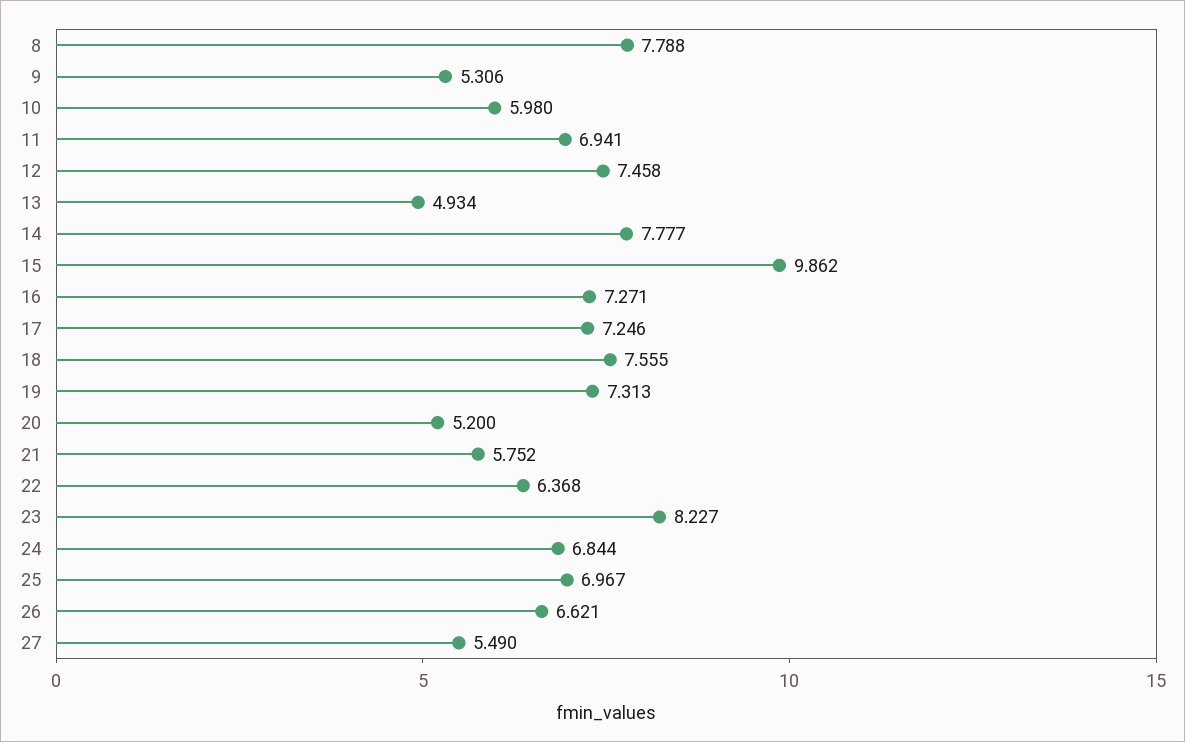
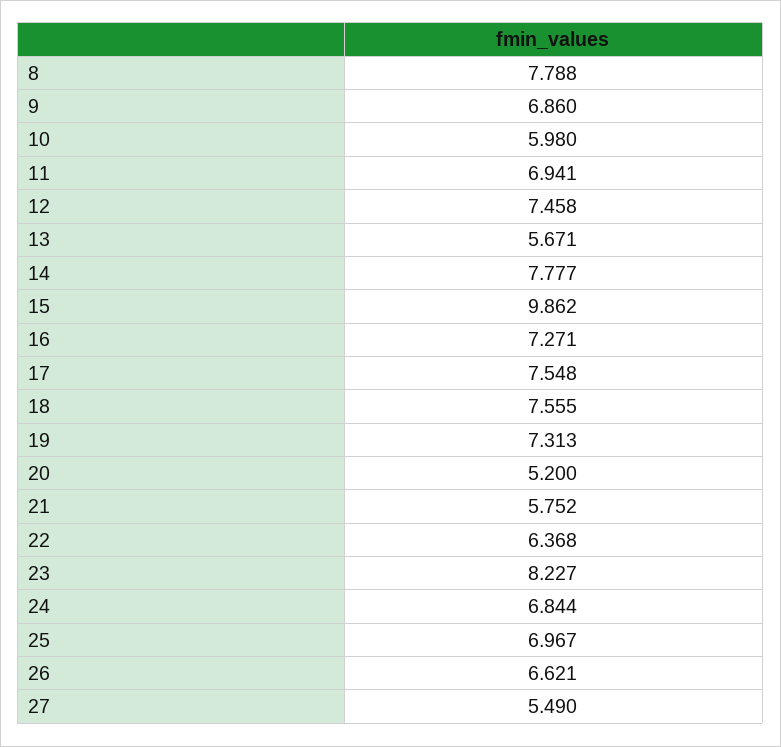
  {
    "8": 7.788,
-   "9": 5.306,
+   "9": 6.86,
    "10": 5.98,
    "11": 6.941,
    "12": 7.458,
-   "13": 4.934,
+   "13": 5.671,
    "14": 7.777,
    "15": 9.862,
    "16": 7.271,
-   "17": 7.246,
+   "17": 7.548,
    "18": 7.555,
    "19": 7.313,
    "20": 5.2,
    "21": 5.752,
    "22": 6.368,
    "23": 8.227,
    "24": 6.844,
    "25": 6.967,
    "26": 6.621,
    "27": 5.49
  }

